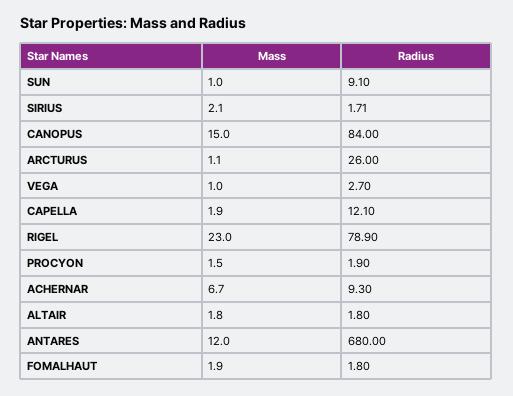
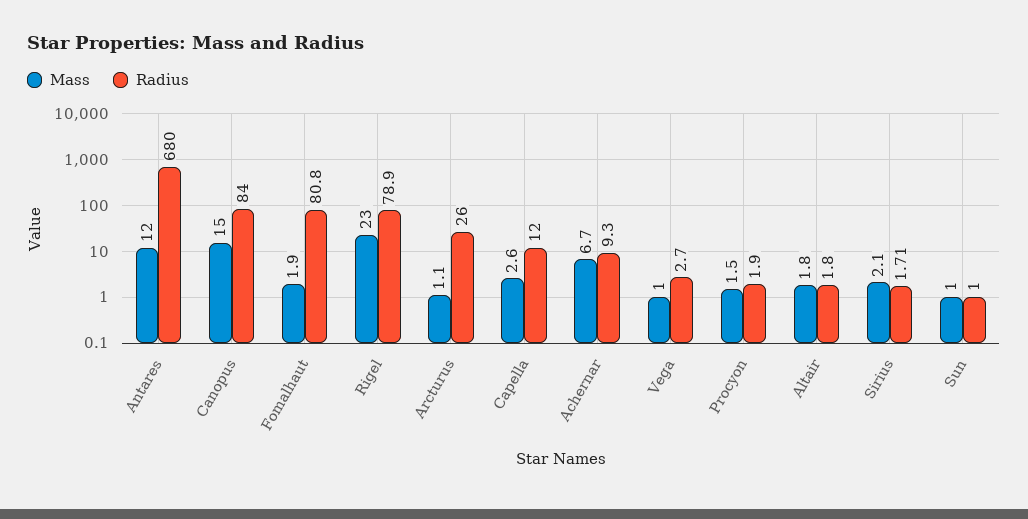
  {
    "Mass": {
      "SUN": 1,
      "SIRIUS": 2.1,
      "CANOPUS": 15,
      "ARCTURUS": 1.1,
      "VEGA": 1,
-     "CAPELLA": 1.9,
+     "CAPELLA": 2.6,
      "RIGEL": 23,
      "PROCYON": 1.5,
      "ACHERNAR": 6.7,
      "ALTAIR": 1.8,
      "ANTARES": 12,
      "FOMALHAUT": 1.9
    },
    "Radius": {
-     "SUN": 9.1,
+     "SUN": 1,
      "SIRIUS": 1.71,
      "CANOPUS": 84,
      "ARCTURUS": 26,
      "VEGA": 2.7,
-     "CAPELLA": 12.1,
+     "CAPELLA": 12,
      "RIGEL": 78.9,
      "PROCYON": 1.9,
      "ACHERNAR": 9.3,
      "ALTAIR": 1.8,
      "ANTARES": 680,
-     "FOMALHAUT": 1.8
+     "FOMALHAUT": 80.8
    }
  }

